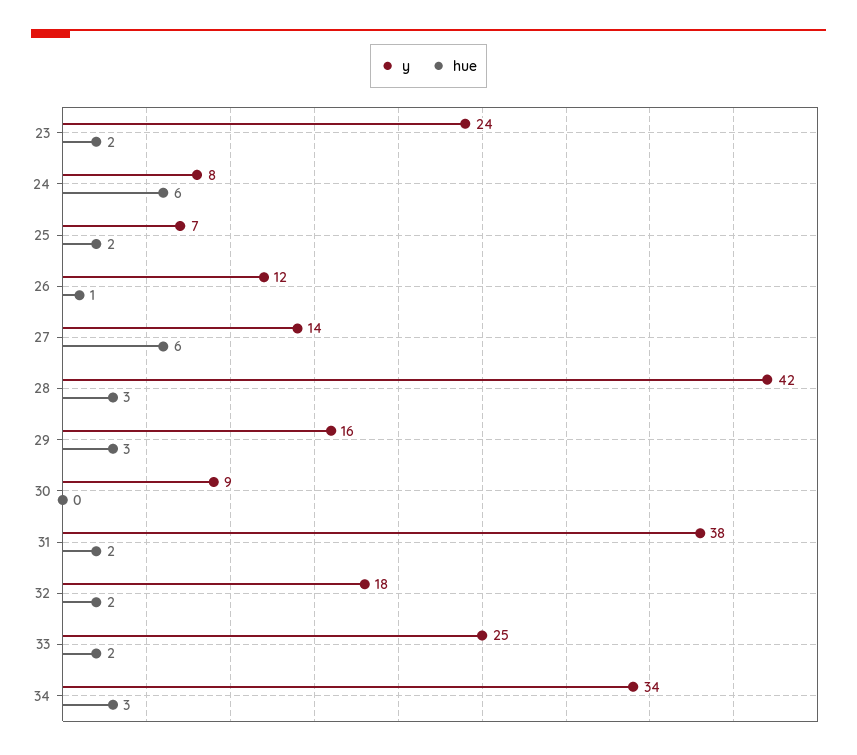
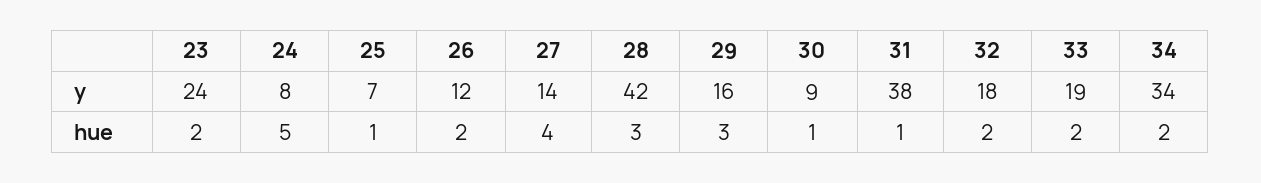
  {
    "y": {
      "23": 24,
      "24": 8,
      "25": 7,
      "26": 12,
      "27": 14,
      "28": 42,
      "29": 16,
      "30": 9,
      "31": 38,
      "32": 18,
-     "33": 25,
+     "33": 19,
      "34": 34
    },
    "hue": {
      "23": 2,
-     "24": 6,
+     "24": 5,
-     "25": 2,
+     "25": 1,
-     "26": 1,
+     "26": 2,
-     "27": 6,
+     "27": 4,
      "28": 3,
      "29": 3,
-     "30": 0,
+     "30": 1,
-     "31": 2,
+     "31": 1,
      "32": 2,
      "33": 2,
-     "34": 3
+     "34": 2
    }
  }

